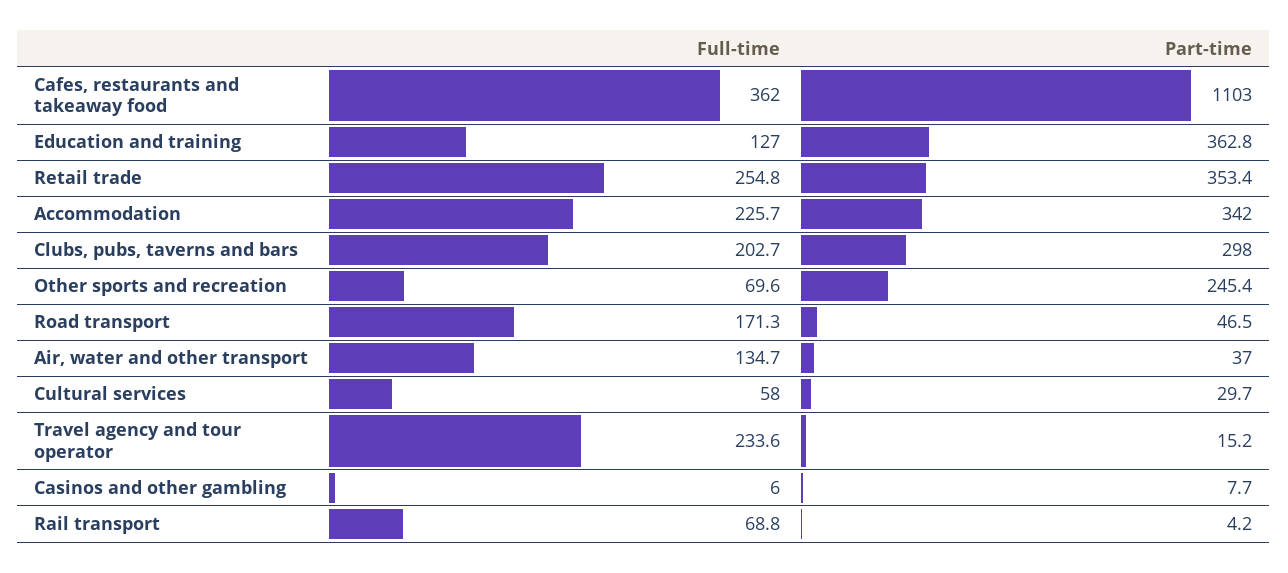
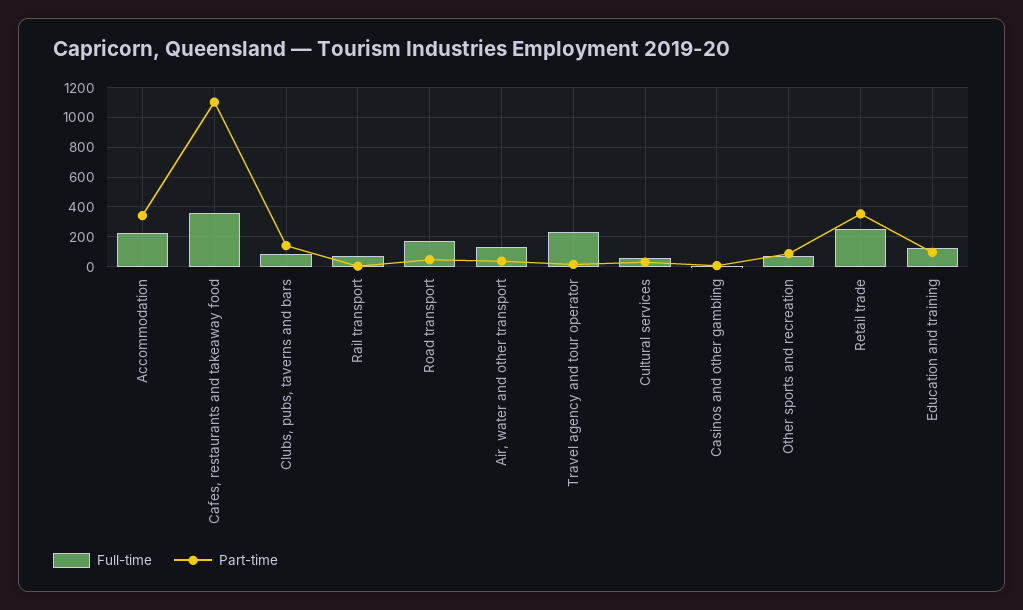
  {
    "Full-time": {
      "Cafes, restaurants and takeaway food": 362,
      "Education and training": 127,
      "Retail trade": 254.8,
      "Accommodation": 225.7,
-     "Clubs, pubs, taverns and bars": 202.7,
+     "Clubs, pubs, taverns and bars": 100,
      "Other sports and recreation": 69.6,
      "Road transport": 171.3,
      "Air, water and other transport": 134.7,
      "Cultural services": 58,
      "Travel agency and tour operator": 233.6,
      "Casinos and other gambling": 6,
      "Rail transport": 68.8
    },
    "Part-time": {
      "Cafes, restaurants and takeaway food": 1103,
-     "Education and training": 362.8,
+     "Education and training": 100,
      "Retail trade": 353.4,
      "Accommodation": 342,
-     "Clubs, pubs, taverns and bars": 298,
+     "Clubs, pubs, taverns and bars": 150,
-     "Other sports and recreation": 245.4,
+     "Other sports and recreation": 100,
      "Road transport": 46.5,
      "Air, water and other transport": 37,
      "Cultural services": 29.7,
      "Travel agency and tour operator": 15.2,
      "Casinos and other gambling": 7.7,
      "Rail transport": 4.2
    }
  }

